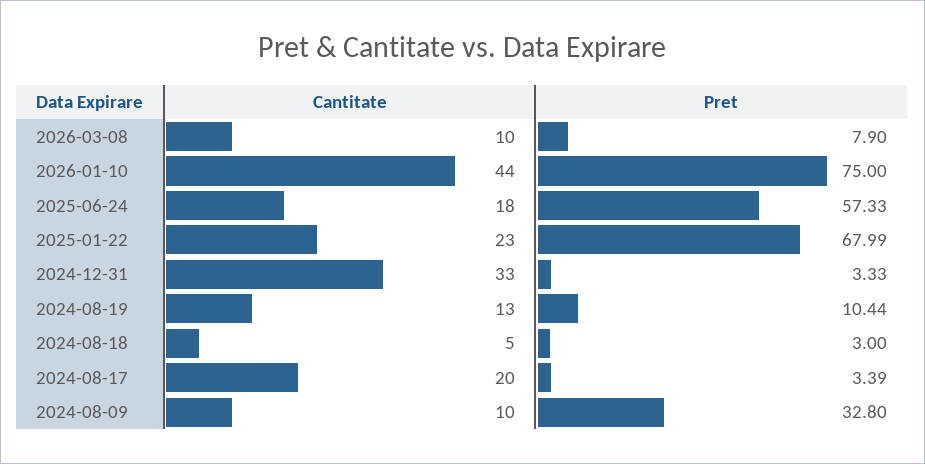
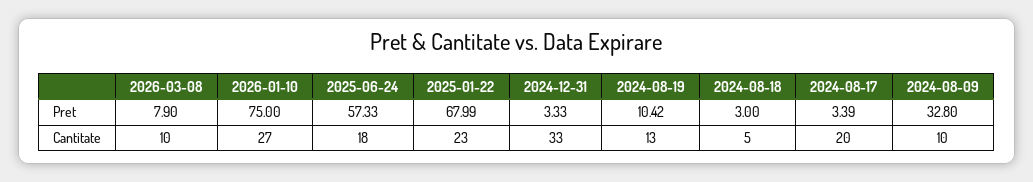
  {
    "Cantitate": {
      "2026-03-08": 10,
-     "2026-01-10": 44,
+     "2026-01-10": 27,
      "2025-06-24": 18,
      "2025-01-22": 23,
      "2024-12-31": 33,
      "2024-08-19": 13,
      "2024-08-18": 5,
      "2024-08-17": 20,
      "2024-08-09": 10
    },
    "Pret": {
      "2026-03-08": 7.9,
      "2026-01-10": 75,
      "2025-06-24": 57.33,
      "2025-01-22": 67.99,
      "2024-12-31": 3.33,
-     "2024-08-19": 10.44,
+     "2024-08-19": 10.42,
      "2024-08-18": 3,
      "2024-08-17": 3.39,
      "2024-08-09": 32.8
    }
  }

